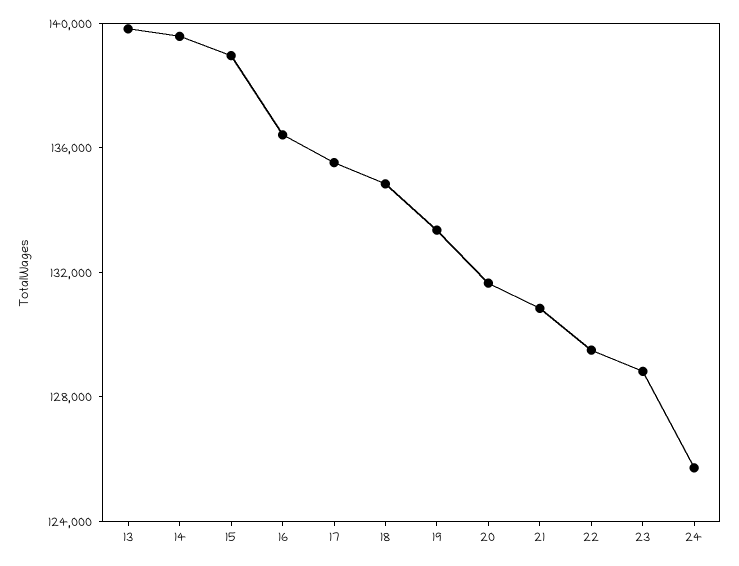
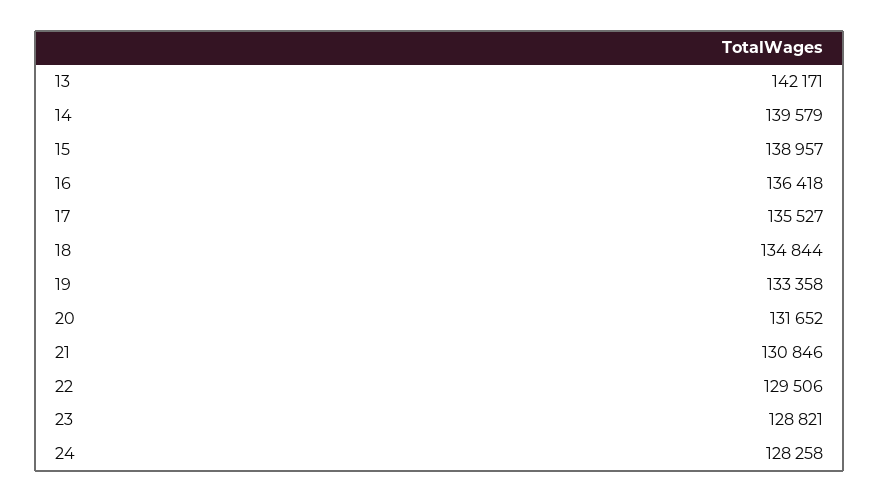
  {
-   "13": 140000,
+   "13": 142171,
    "14": 139579,
    "15": 138957,
    "16": 136418,
    "17": 135527,
    "18": 134844,
    "19": 133358,
    "20": 131652,
    "21": 130846,
    "22": 129506,
    "23": 128821,
-   "24": 126000
+   "24": 128258
  }

